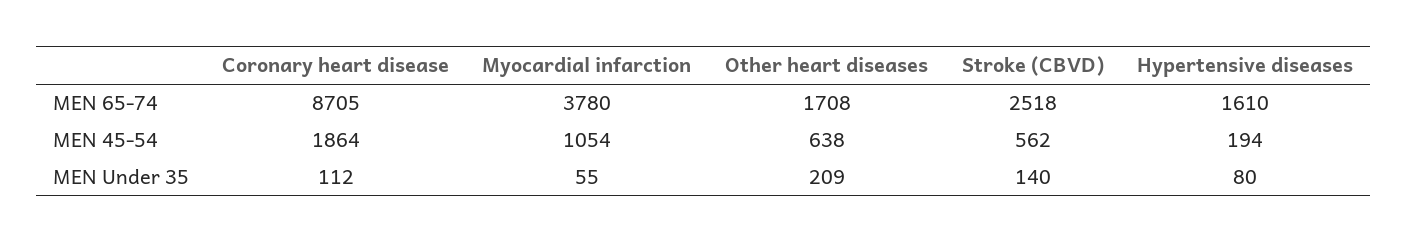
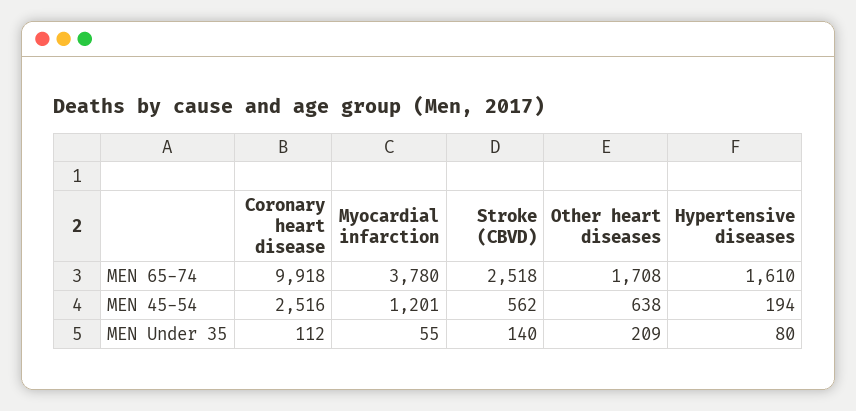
  {
    "Coronary heart disease": {
-     "MEN 65-74": 8705,
+     "MEN 65-74": 9918,
-     "MEN 45-54": 1864,
+     "MEN 45-54": 2516,
      "MEN Under 35": 112
    },
    "Myocardial infarction": {
      "MEN 65-74": 3780,
-     "MEN 45-54": 1054,
+     "MEN 45-54": 1201,
      "MEN Under 35": 55
    },
    "Other heart diseases": {
      "MEN 65-74": 1708,
      "MEN 45-54": 638,
      "MEN Under 35": 209
    },
    "Stroke (CBVD)": {
      "MEN 65-74": 2518,
      "MEN 45-54": 562,
      "MEN Under 35": 140
    },
    "Hypertensive diseases": {
      "MEN 65-74": 1610,
      "MEN 45-54": 194,
      "MEN Under 35": 80
    }
  }

